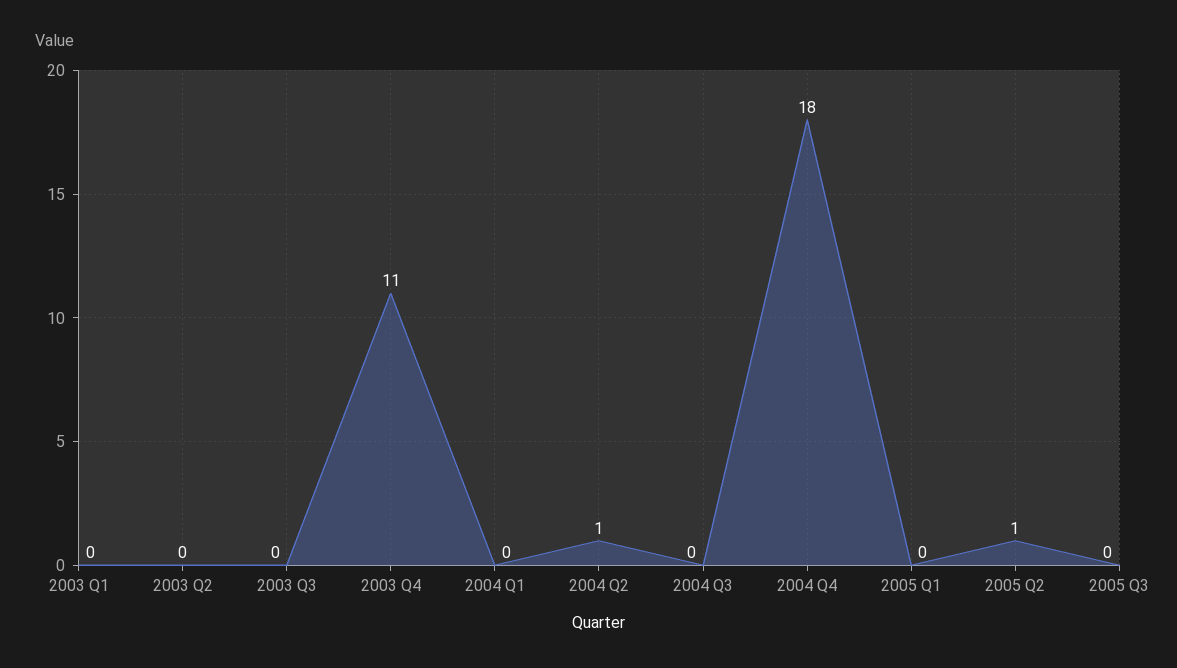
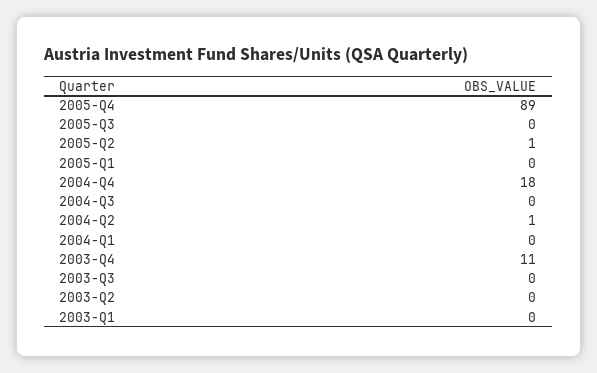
  {
    "2003 Q1": 0,
    "2003 Q2": 0,
    "2003 Q3": 0,
    "2003 Q4": 11,
    "2004 Q1": 0,
    "2004 Q2": 1,
    "2004 Q3": 0,
    "2004 Q4": 18,
    "2005 Q1": 0,
    "2005 Q2": 1,
-   "2005 Q3": 0
+   "2005 Q3": 0,
+   "2005-Q4": 89
  }

